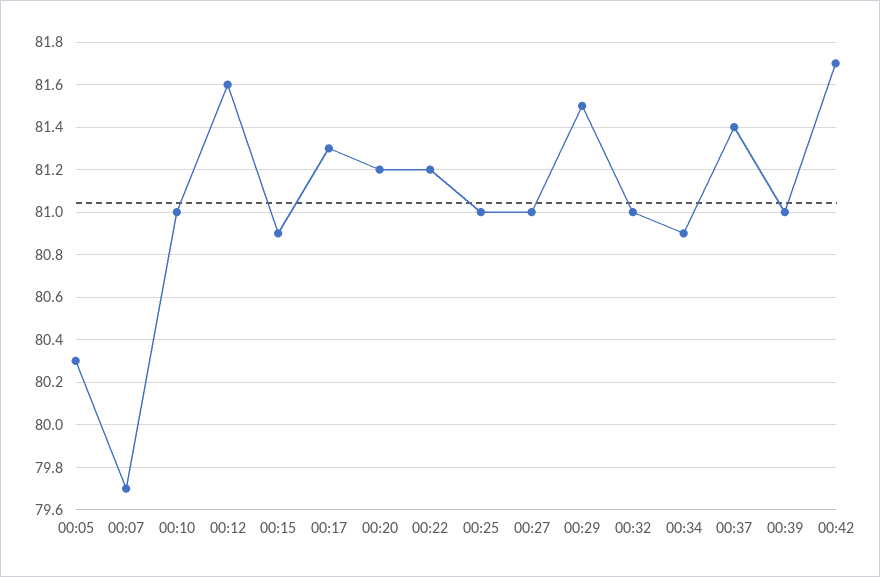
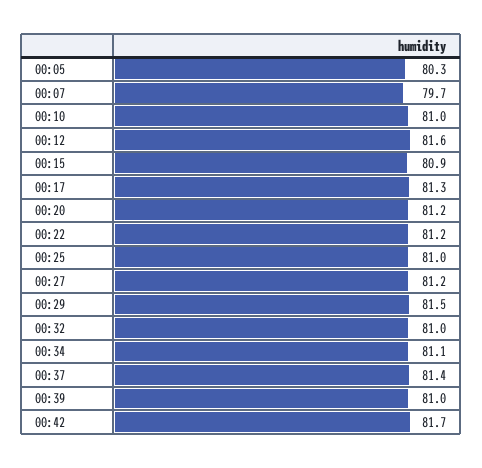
  {
    "00:05": 80.3,
    "00:07": 79.7,
    "00:10": 81,
    "00:12": 81.6,
    "00:15": 80.9,
    "00:17": 81.3,
    "00:20": 81.2,
    "00:22": 81.2,
    "00:25": 81,
-   "00:27": 81,
+   "00:27": 81.2,
    "00:29": 81.5,
    "00:32": 81,
-   "00:34": 80.9,
+   "00:34": 81.1,
    "00:37": 81.4,
    "00:39": 81,
    "00:42": 81.7
  }

